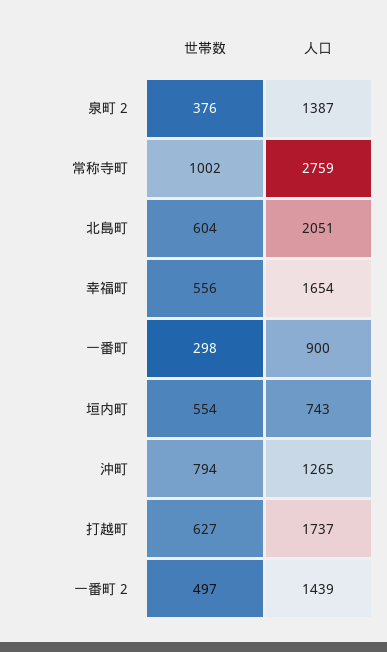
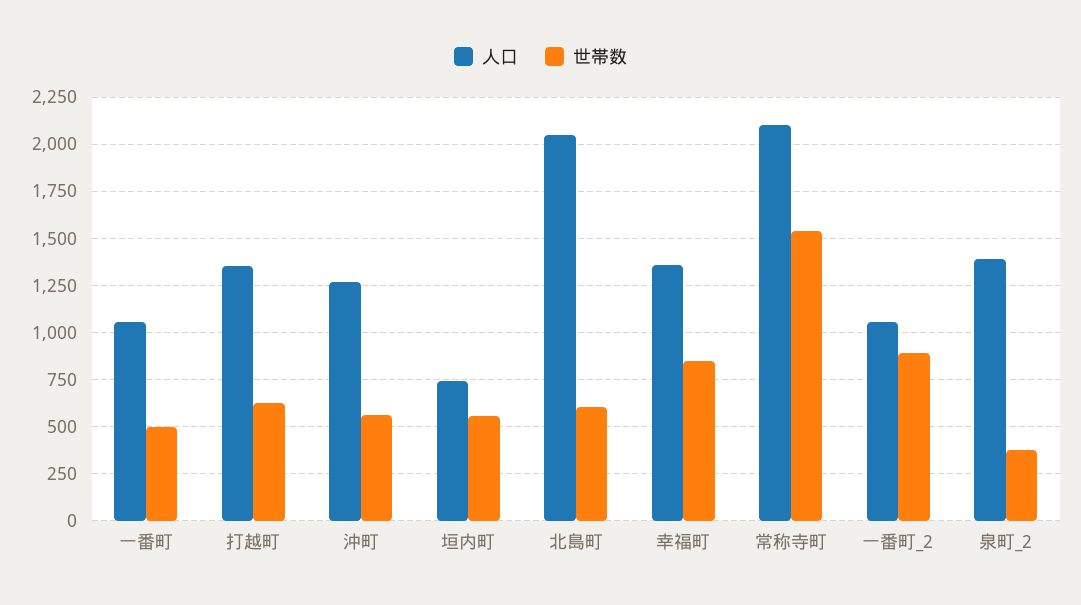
  {
    "世帯数": {
      "泉町 2": 376,
-     "常称寺町": 1002,
+     "常称寺町": 1550,
      "北島町": 604,
-     "幸福町": 556,
+     "幸福町": 850,
-     "一番町": 298,
+     "一番町": 500,
      "垣内町": 554,
-     "沖町": 794,
+     "沖町": 550,
      "打越町": 627,
-     "一番町 2": 497
+     "一番町 2": 900
    },
    "人口": {
      "泉町 2": 1387,
-     "常称寺町": 2759,
+     "常称寺町": 2100,
      "北島町": 2051,
-     "幸福町": 1654,
+     "幸福町": 1350,
-     "一番町": 900,
+     "一番町": 1050,
      "垣内町": 743,
      "沖町": 1265,
-     "打越町": 1737,
+     "打越町": 1350,
-     "一番町 2": 1439
+     "一番町 2": 1050
    }
  }

